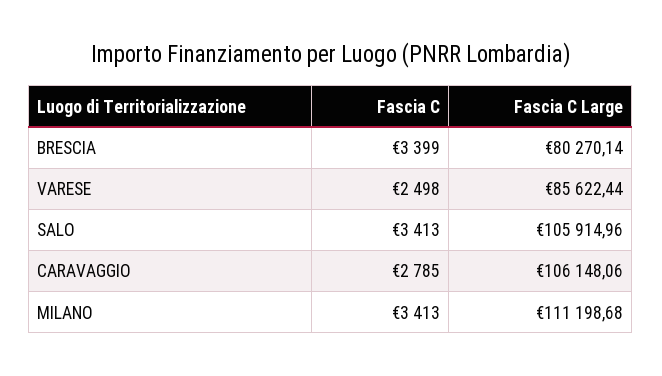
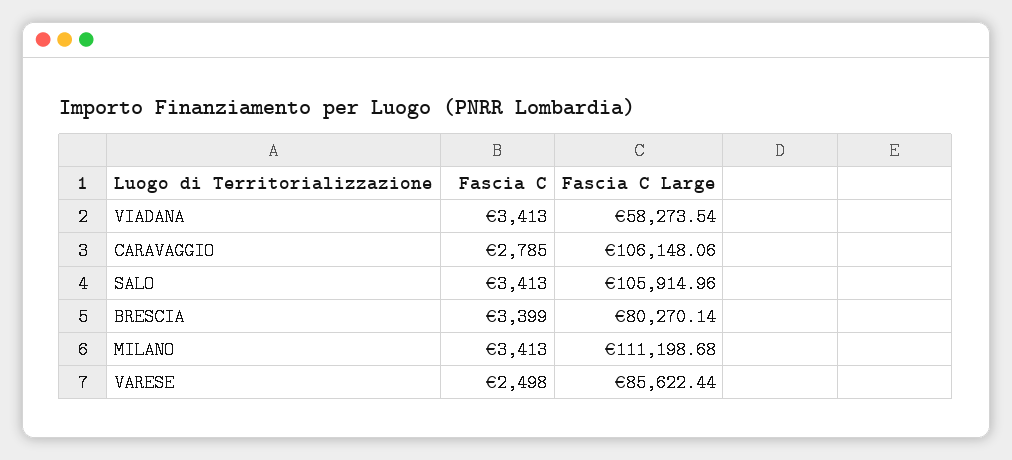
  {
    "Fascia C": {
      "BRESCIA": 3399,
      "VARESE": 2498,
      "SALO": 3413,
      "CARAVAGGIO": 2785,
-     "MILANO": 3413
+     "MILANO": 3413,
+     "VIADANA": 3413
    },
    "Fascia C Large": {
      "BRESCIA": 80270.14,
      "VARESE": 85622.44,
      "SALO": 105914.96,
      "CARAVAGGIO": 106148.06,
-     "MILANO": 111198.68
+     "MILANO": 111198.68,
+     "VIADANA": 58273.54
    }
  }

